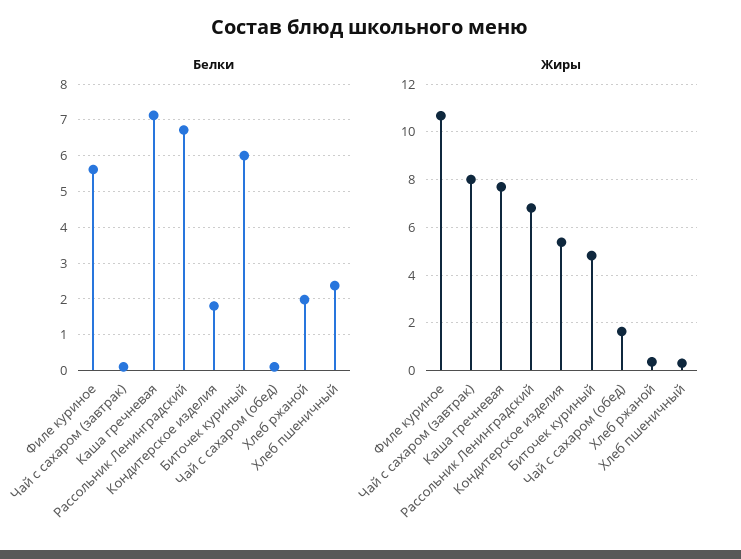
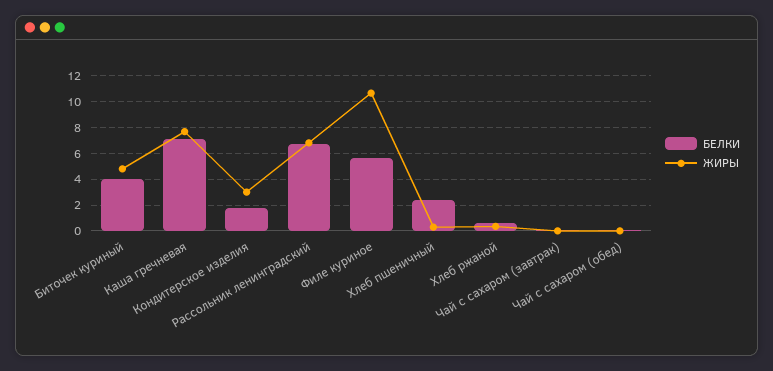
  {
    "Белки": {
      "Филе куриное": 5.6,
      "Чай с сахаром (завтрак)": 0.2,
      "Каша гречневая": 7.2,
      "Рассольник Ленинградский": 6.8,
      "Кондитерское изделия": 1.8,
-     "Биточек куриный": 6,
+     "Биточек куриный": 4,
      "Чай с сахаром (обед)": 0.2,
-     "Хлеб ржаной": 2,
+     "Хлеб ржаной": 0.5,
      "Хлеб пшеничный": 2.4
    },
    "Жиры": {
      "Филе куриное": 10.5,
-     "Чай с сахаром (завтрак)": 8,
+     "Чай с сахаром (завтрак)": 0,
      "Каша гречневая": 7.5,
      "Рассольник Ленинградский": 7,
-     "Кондитерское изделия": 5.5,
+     "Кондитерское изделия": 3,
      "Биточек куриный": 5,
-     "Чай с сахаром (обед)": 1.5,
+     "Чай с сахаром (обед)": 0,
      "Хлеб ржаной": 0.5,
      "Хлеб пшеничный": 0.5
    }
  }

